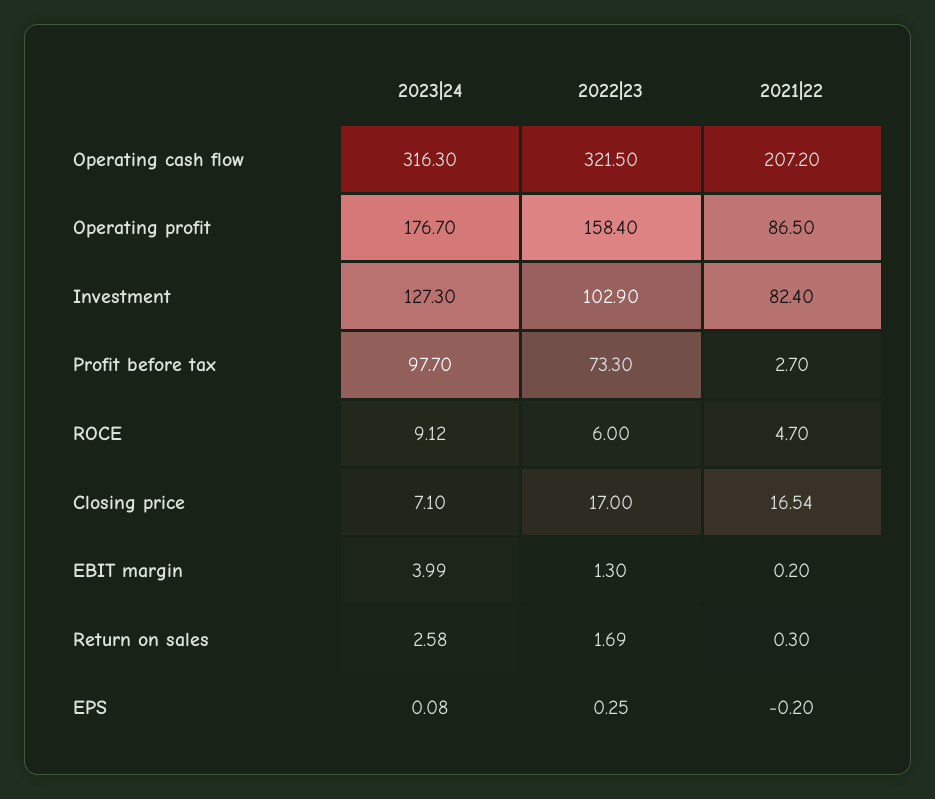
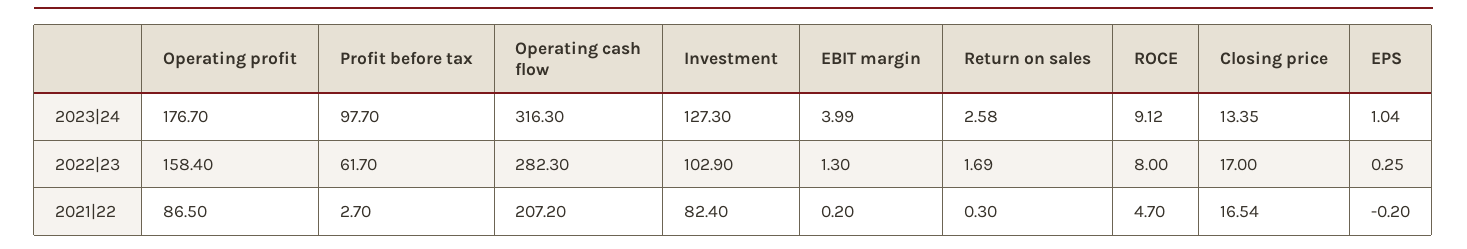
  {
    "2023|24": {
      "Operating cash flow": 316.3,
      "Operating profit": 176.7,
      "Investment": 127.3,
      "Profit before tax": 97.7,
      "ROCE": 9.12,
-     "Closing price": 7.1,
+     "Closing price": 13.35,
      "EBIT margin": 3.99,
      "Return on sales": 2.58,
-     "EPS": 0.08
+     "EPS": 1.04
    },
    "2022|23": {
-     "Operating cash flow": 321.5,
+     "Operating cash flow": 282.3,
      "Operating profit": 158.4,
      "Investment": 102.9,
-     "Profit before tax": 73.3,
+     "Profit before tax": 61.7,
-     "ROCE": 6,
+     "ROCE": 8,
      "Closing price": 17,
      "EBIT margin": 1.3,
      "Return on sales": 1.69,
      "EPS": 0.25
    },
    "2021|22": {
      "Operating cash flow": 207.2,
      "Operating profit": 86.5,
      "Investment": 82.4,
      "Profit before tax": 2.7,
      "ROCE": 4.7,
      "Closing price": 16.54,
      "EBIT margin": 0.2,
      "Return on sales": 0.3,
      "EPS": -0.2
    }
  }

